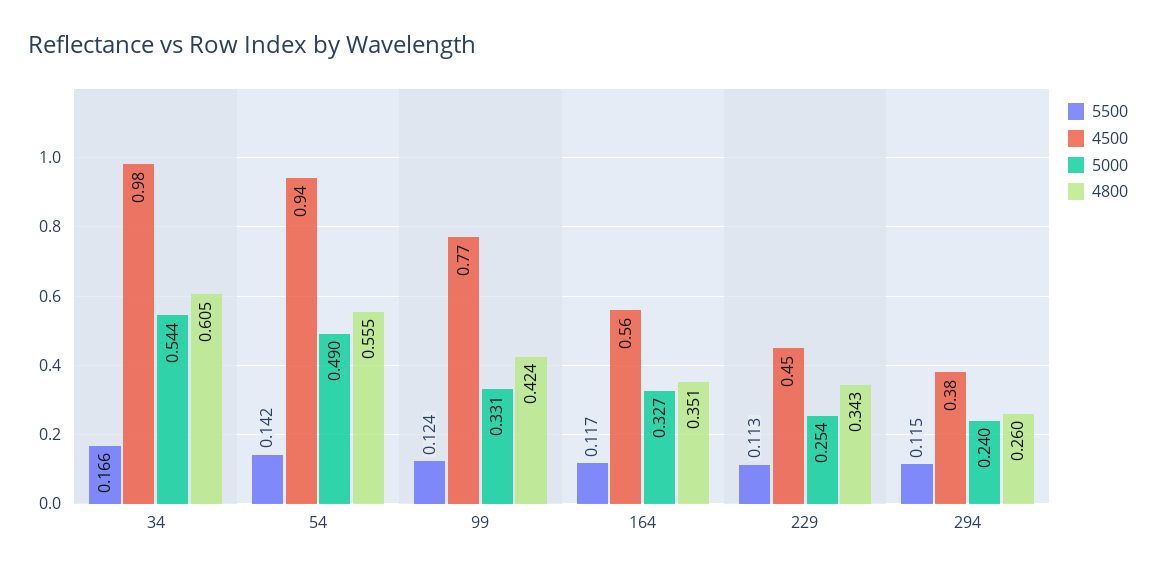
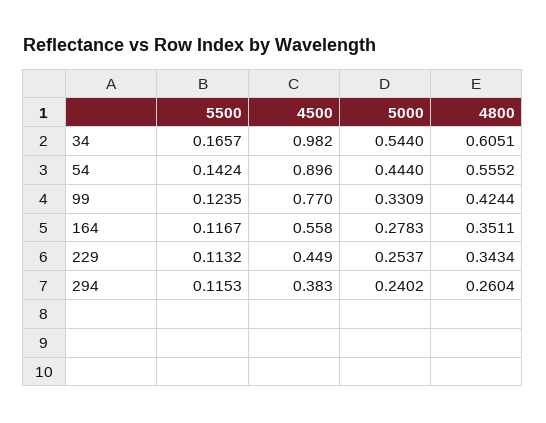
  {
    "5500": {
      "34": 0.1657,
      "54": 0.1424,
      "99": 0.1235,
      "164": 0.1167,
      "229": 0.1132,
      "294": 0.1153
    },
    "4500": {
      "34": 0.982,
-     "54": 0.94,
+     "54": 0.896,
      "99": 0.77,
      "164": 0.558,
      "229": 0.449,
      "294": 0.383
    },
    "5000": {
      "34": 0.544,
-     "54": 0.49,
+     "54": 0.444,
      "99": 0.3309,
-     "164": 0.327,
+     "164": 0.2783,
      "229": 0.2537,
      "294": 0.2402
    },
    "4800": {
      "34": 0.6051,
      "54": 0.5552,
      "99": 0.4244,
      "164": 0.3511,
      "229": 0.3434,
      "294": 0.2604
    }
  }

